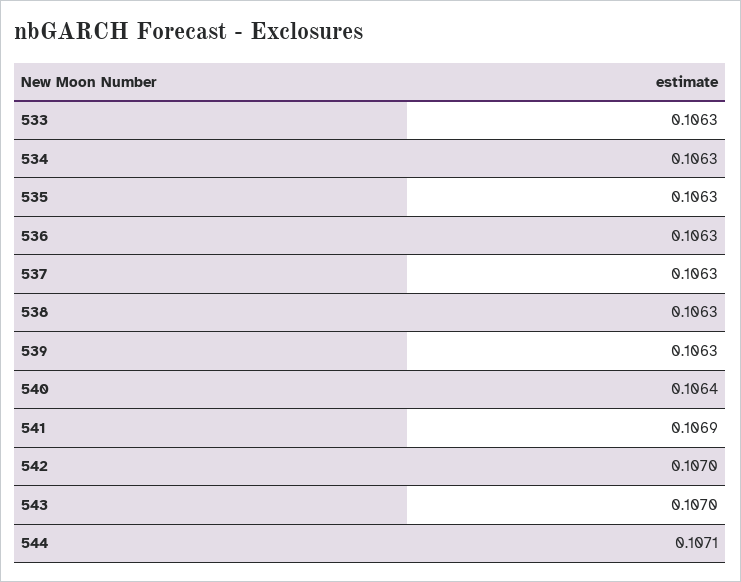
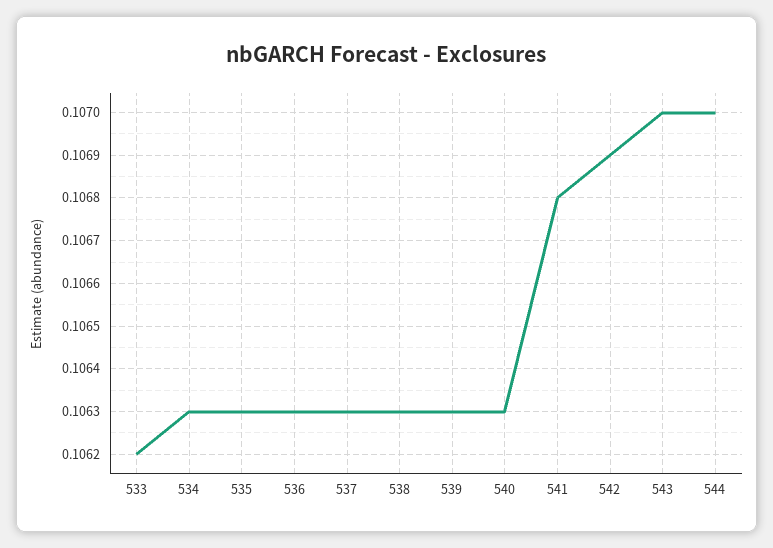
  {
-   "533": 0.1063,
+   "533": 0.1062,
    "534": 0.1063,
    "535": 0.1063,
    "536": 0.1063,
    "537": 0.1063,
    "538": 0.1063,
    "539": 0.1063,
-   "540": 0.1064,
+   "540": 0.1063,
-   "541": 0.1069,
+   "541": 0.1068,
-   "542": 0.107,
+   "542": 0.1069,
    "543": 0.107,
-   "544": 0.1071
+   "544": 0.107
  }

